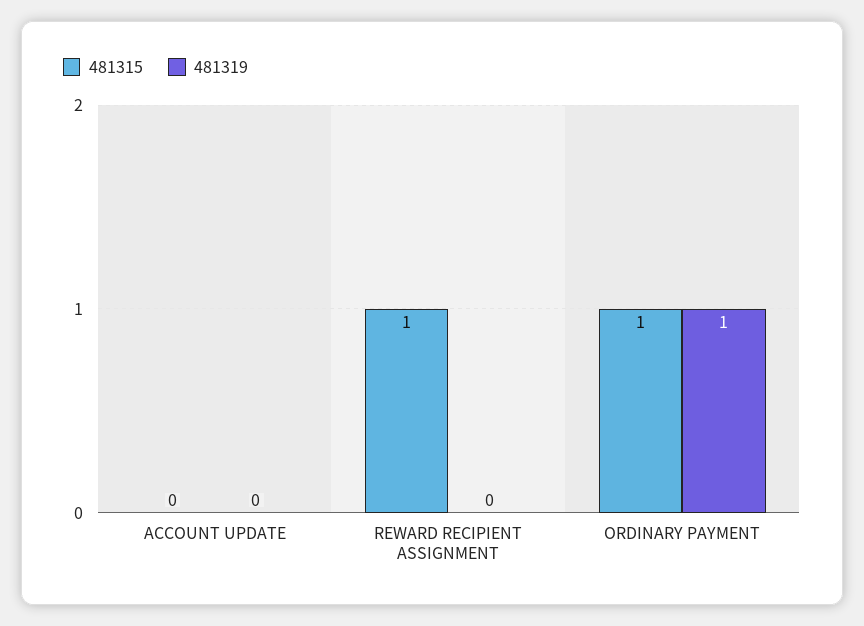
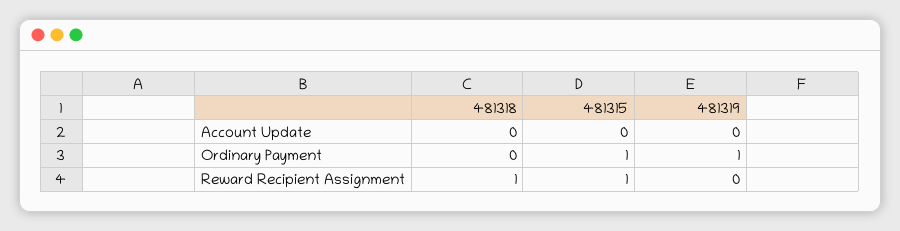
  {
    "481315": {
      "ACCOUNT UPDATE": 0,
      "REWARD RECIPIENT ASSIGNMENT": 1,
      "ORDINARY PAYMENT": 1
    },
    "481319": {
      "ACCOUNT UPDATE": 0,
      "REWARD RECIPIENT ASSIGNMENT": 0,
      "ORDINARY PAYMENT": 1
-   }
+   },
+   "481318": {
+     "ACCOUNT UPDATE": 0,
+     "ORDINARY PAYMENT": 0,
+     "REWARD RECIPIENT ASSIGNMENT": 1
+   }
  }

